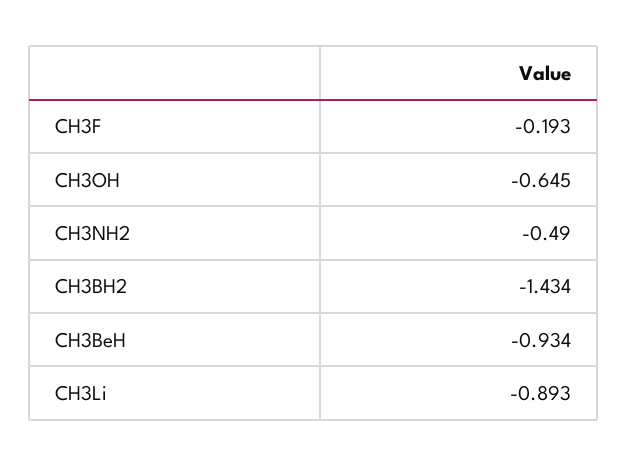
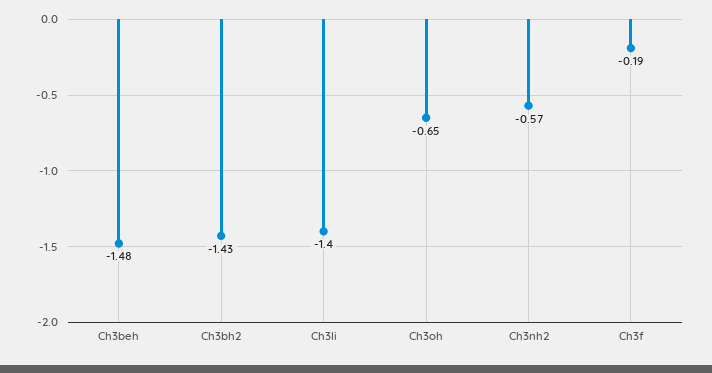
  {
    "CH3F": -0.193,
    "CH3OH": -0.645,
-   "CH3NH2": -0.49,
+   "CH3NH2": -0.57,
    "CH3BH2": -1.434,
-   "CH3BeH": -0.934,
+   "CH3BeH": -1.48,
-   "CH3Li": -0.893
+   "CH3Li": -1.4
  }

